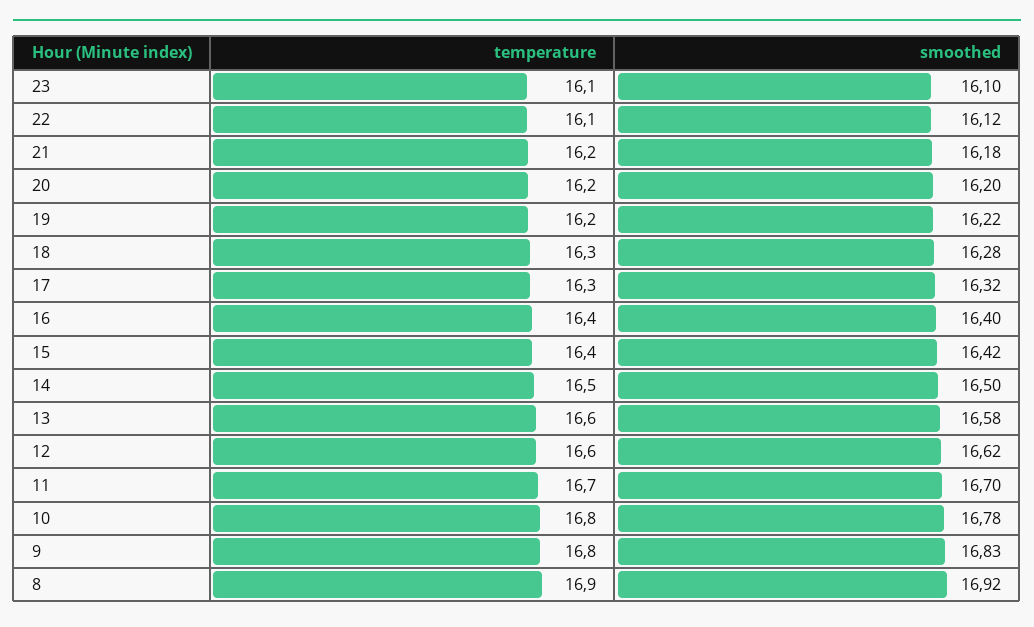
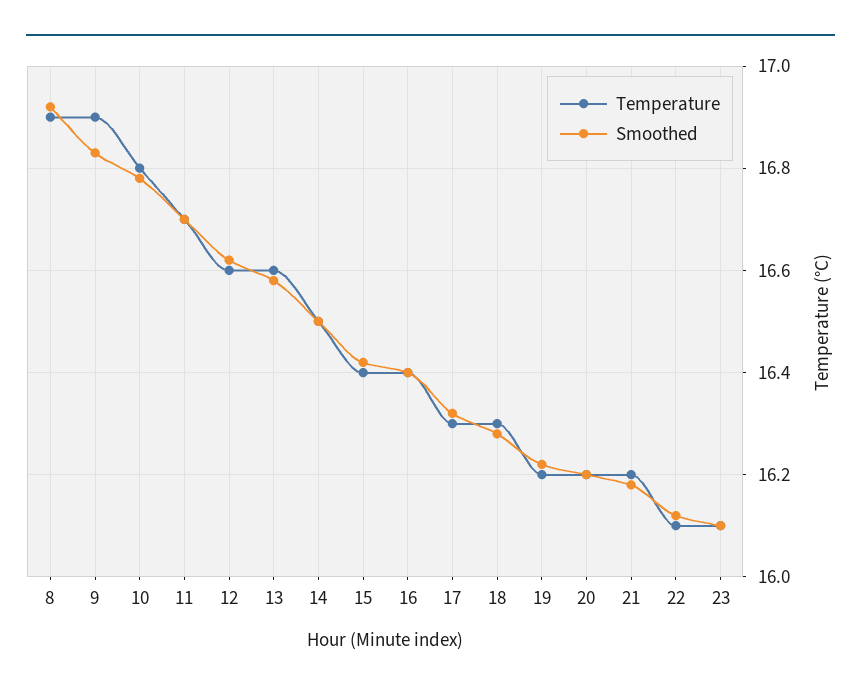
  {
    "temperature": {
      "23": 16.1,
      "22": 16.1,
      "21": 16.2,
      "20": 16.2,
      "19": 16.2,
      "18": 16.3,
      "17": 16.3,
      "16": 16.4,
      "15": 16.4,
      "14": 16.5,
      "13": 16.6,
      "12": 16.6,
      "11": 16.7,
      "10": 16.8,
-     "9": 16.8,
+     "9": 16.9,
      "8": 16.9
    },
    "smoothed": {
      "23": 16.1,
      "22": 16.12,
      "21": 16.18,
      "20": 16.2,
      "19": 16.22,
      "18": 16.28,
      "17": 16.32,
      "16": 16.4,
      "15": 16.42,
      "14": 16.5,
      "13": 16.58,
      "12": 16.62,
      "11": 16.7,
      "10": 16.78,
      "9": 16.83,
      "8": 16.92
    }
  }

